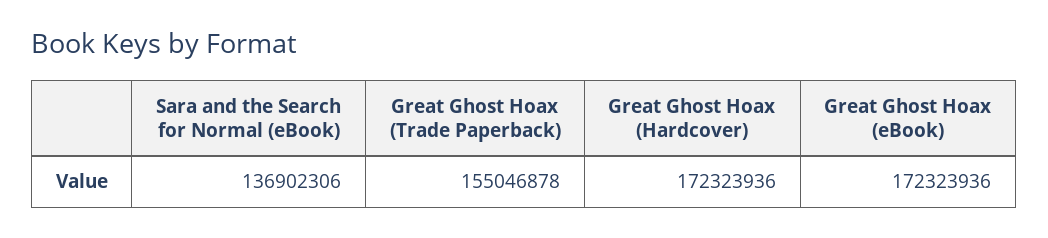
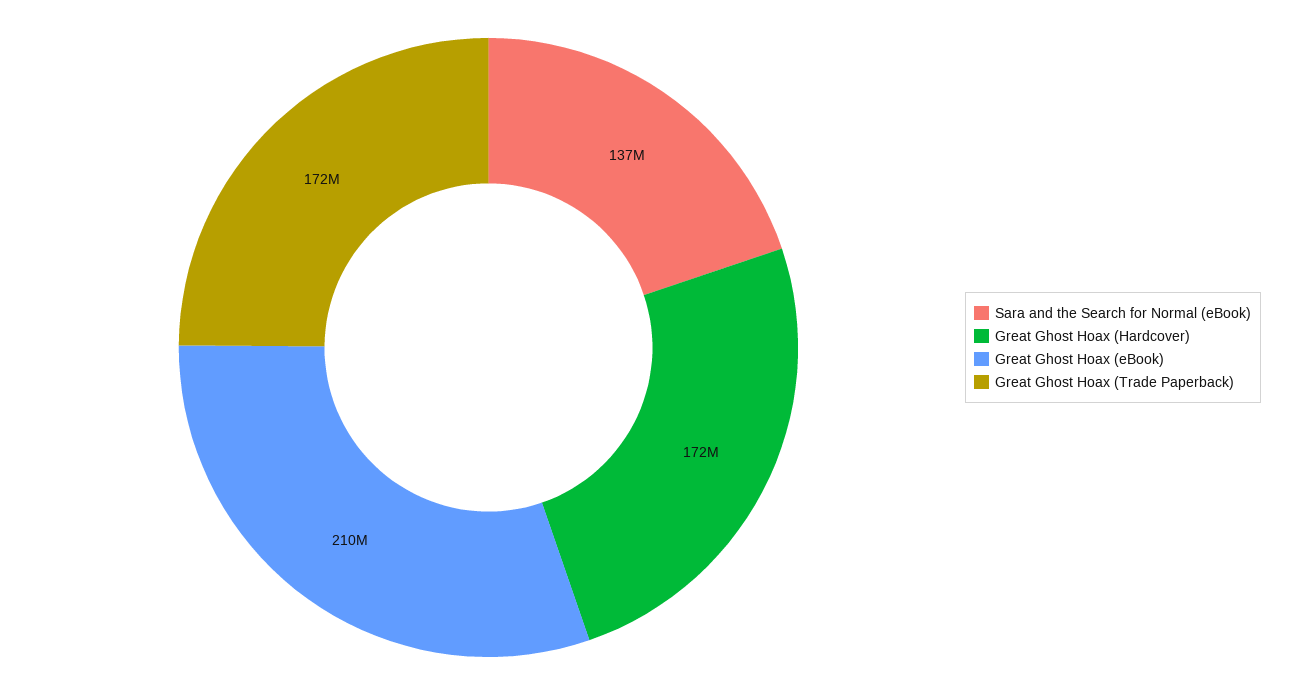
  {
    "Sara and the Search for Normal (eBook)": 136902306,
-   "Great Ghost Hoax (Trade Paperback)": 155046878,
+   "Great Ghost Hoax (Trade Paperback)": 172000000,
    "Great Ghost Hoax (Hardcover)": 172323936,
-   "Great Ghost Hoax (eBook)": 172323936
+   "Great Ghost Hoax (eBook)": 210000000
  }

